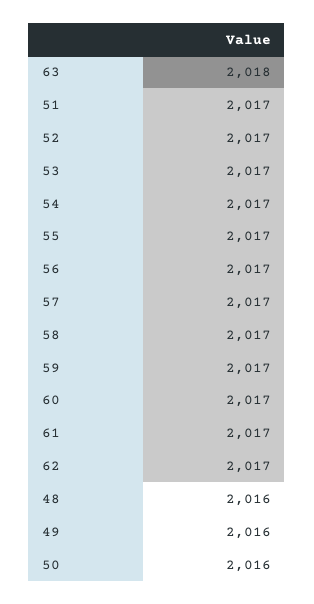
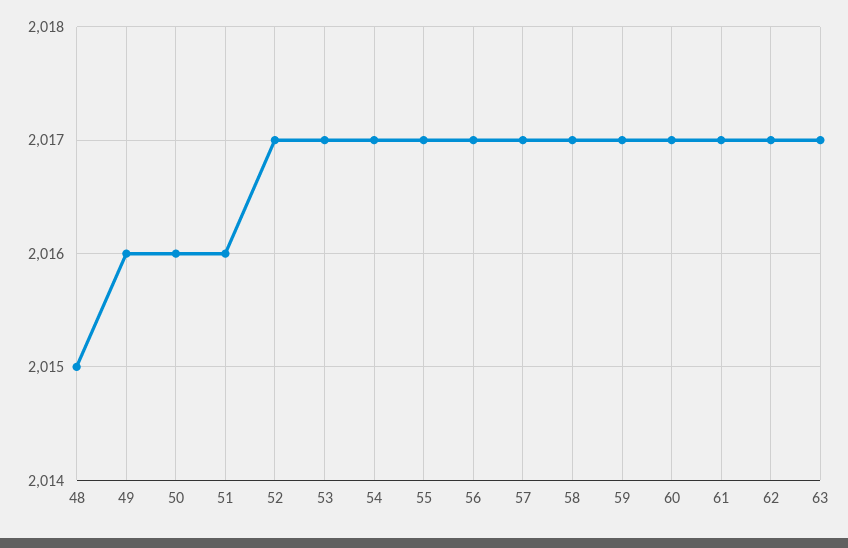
  {
-   "63": 2018,
+   "63": 2017,
-   "51": 2017,
+   "51": 2016,
    "52": 2017,
    "53": 2017,
    "54": 2017,
    "55": 2017,
    "56": 2017,
    "57": 2017,
    "58": 2017,
    "59": 2017,
    "60": 2017,
    "61": 2017,
    "62": 2017,
-   "48": 2016,
+   "48": 2015,
    "49": 2016,
    "50": 2016
  }

